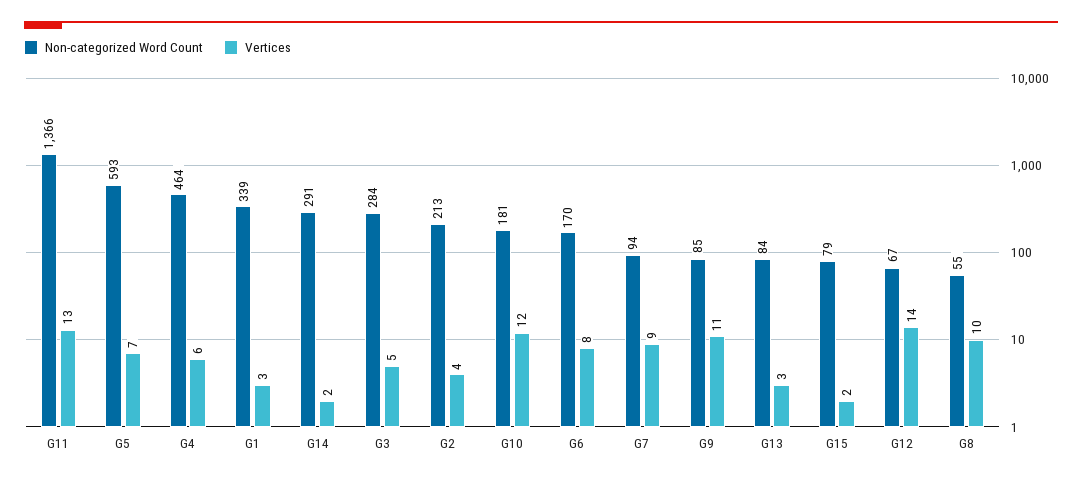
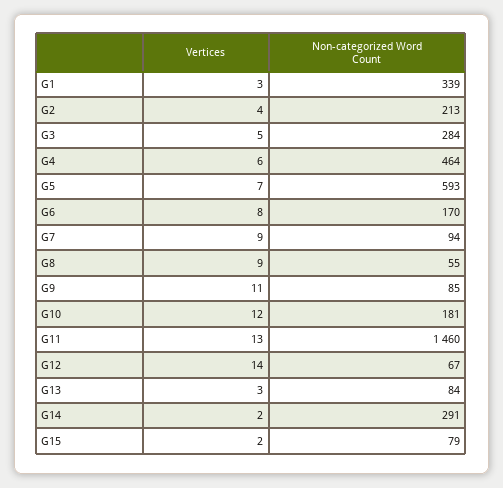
  {
    "Non-categorized Word Count": {
-     "G11": 1366,
+     "G11": 1460,
      "G5": 593,
      "G4": 464,
      "G1": 339,
      "G14": 291,
      "G3": 284,
      "G2": 213,
      "G10": 181,
      "G6": 170,
      "G7": 94,
      "G9": 85,
      "G13": 84,
      "G15": 79,
      "G12": 67,
      "G8": 55
    },
    "Vertices": {
      "G11": 13,
      "G5": 7,
      "G4": 6,
      "G1": 3,
      "G14": 2,
      "G3": 5,
      "G2": 4,
      "G10": 12,
      "G6": 8,
      "G7": 9,
      "G9": 11,
      "G13": 3,
      "G15": 2,
      "G12": 14,
-     "G8": 10
+     "G8": 9
    }
  }

